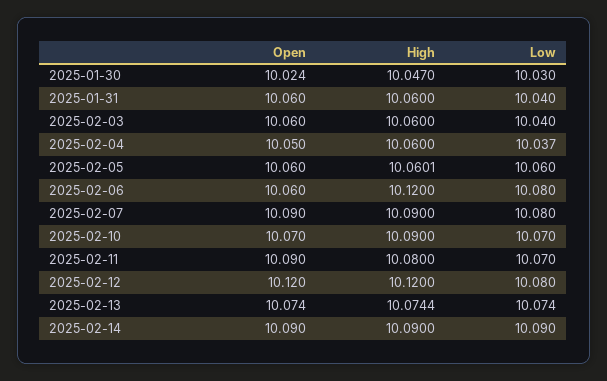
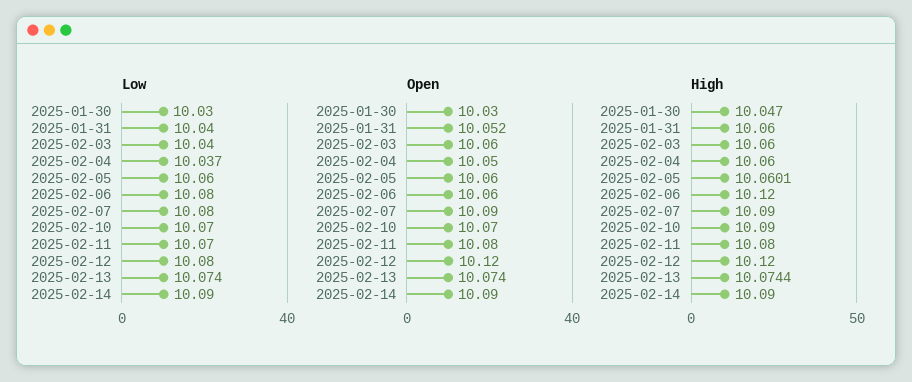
  {
    "Open": {
-     "2025-01-30": 10.024,
+     "2025-01-30": 10.03,
-     "2025-01-31": 10.06,
+     "2025-01-31": 10.052,
      "2025-02-03": 10.06,
      "2025-02-04": 10.05,
      "2025-02-05": 10.06,
      "2025-02-06": 10.06,
      "2025-02-07": 10.09,
      "2025-02-10": 10.07,
-     "2025-02-11": 10.09,
+     "2025-02-11": 10.08,
      "2025-02-12": 10.12,
      "2025-02-13": 10.074,
      "2025-02-14": 10.09
    },
    "High": {
      "2025-01-30": 10.047,
      "2025-01-31": 10.06,
      "2025-02-03": 10.06,
      "2025-02-04": 10.06,
      "2025-02-05": 10.0601,
      "2025-02-06": 10.12,
      "2025-02-07": 10.09,
      "2025-02-10": 10.09,
      "2025-02-11": 10.08,
      "2025-02-12": 10.12,
      "2025-02-13": 10.0744,
      "2025-02-14": 10.09
    },
    "Low": {
      "2025-01-30": 10.03,
      "2025-01-31": 10.04,
      "2025-02-03": 10.04,
      "2025-02-04": 10.037,
      "2025-02-05": 10.06,
      "2025-02-06": 10.08,
      "2025-02-07": 10.08,
      "2025-02-10": 10.07,
      "2025-02-11": 10.07,
      "2025-02-12": 10.08,
      "2025-02-13": 10.074,
      "2025-02-14": 10.09
    }
  }

